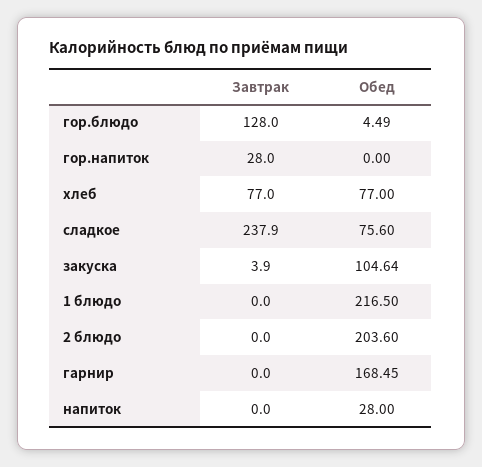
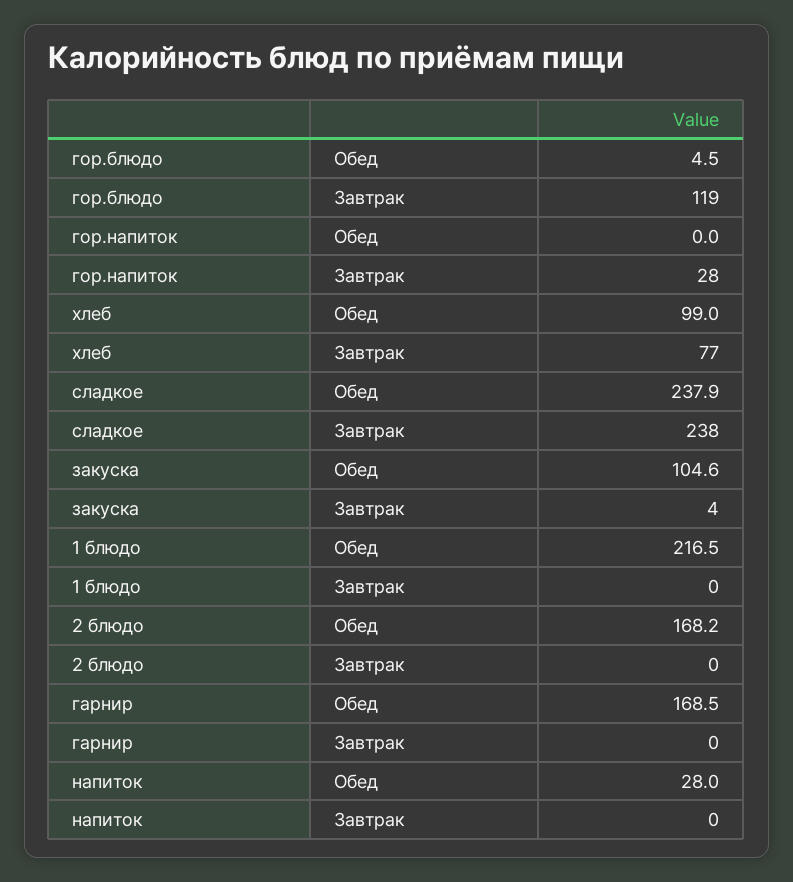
  {
    "Завтрак": {
-     "гор.блюдо": 128,
+     "гор.блюдо": 119,
      "гор.напиток": 28,
      "хлеб": 77,
      "сладкое": 237.9,
      "закуска": 3.9,
      "1 блюдо": 0,
      "2 блюдо": 0,
      "гарнир": 0,
      "напиток": 0
    },
    "Обед": {
      "гор.блюдо": 4.49,
      "гор.напиток": 0,
-     "хлеб": 77,
+     "хлеб": 99,
-     "сладкое": 75.6,
+     "сладкое": 237.9,
      "закуска": 104.64,
      "1 блюдо": 216.5,
-     "2 блюдо": 203.6,
+     "2 блюдо": 168.2,
      "гарнир": 168.45,
      "напиток": 28
    }
  }

